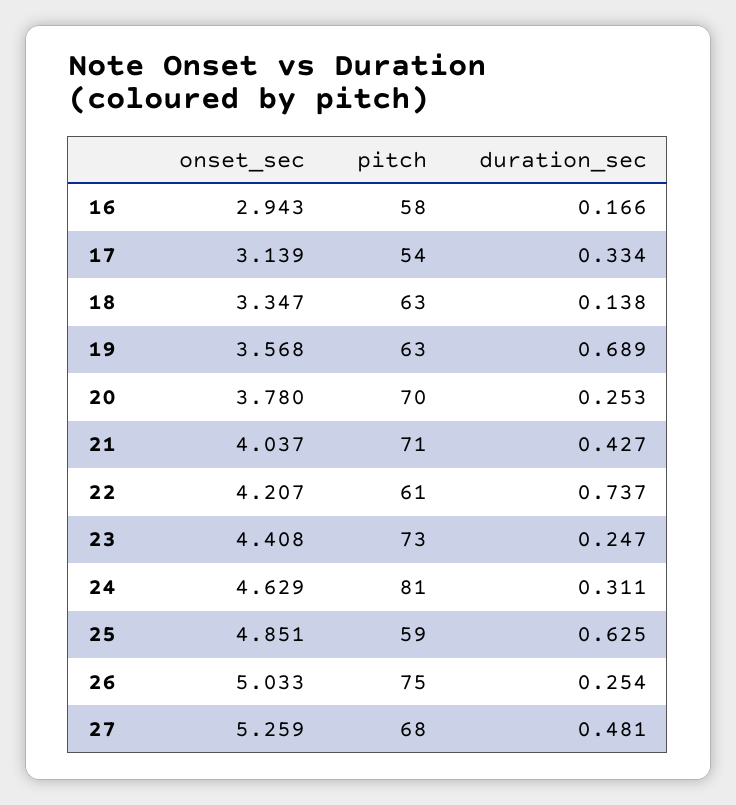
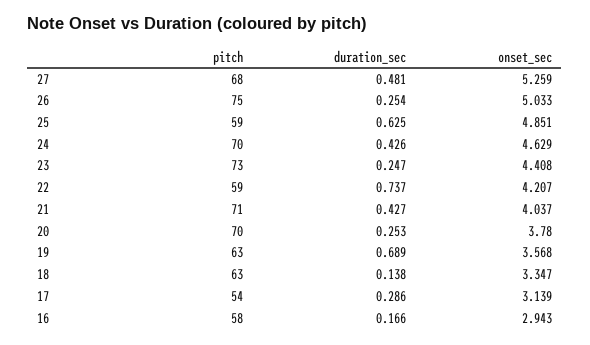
  {
    "onset_sec": {
      "16": 2.943,
      "17": 3.139,
      "18": 3.347,
      "19": 3.568,
      "20": 3.78,
      "21": 4.037,
      "22": 4.207,
      "23": 4.408,
      "24": 4.629,
      "25": 4.851,
      "26": 5.033,
      "27": 5.259
    },
    "pitch": {
      "16": 58,
      "17": 54,
      "18": 63,
      "19": 63,
      "20": 70,
      "21": 71,
-     "22": 61,
+     "22": 59,
      "23": 73,
-     "24": 81,
+     "24": 70,
      "25": 59,
      "26": 75,
      "27": 68
    },
    "duration_sec": {
      "16": 0.166,
-     "17": 0.334,
+     "17": 0.286,
      "18": 0.138,
      "19": 0.689,
      "20": 0.253,
      "21": 0.427,
      "22": 0.737,
      "23": 0.247,
-     "24": 0.311,
+     "24": 0.426,
      "25": 0.625,
      "26": 0.254,
      "27": 0.481
    }
  }

